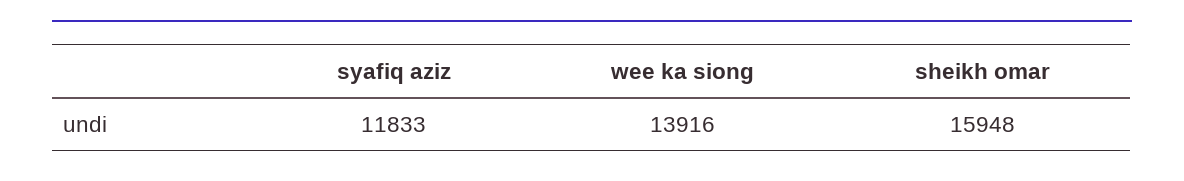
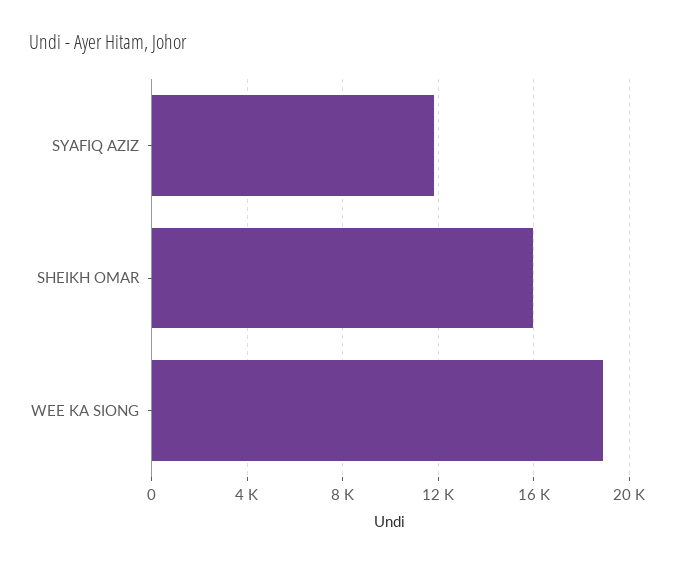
  {
    "syafiq aziz": 11833,
-   "wee ka siong": 13916,
+   "wee ka siong": 19000,
    "sheikh omar": 15948
  }

